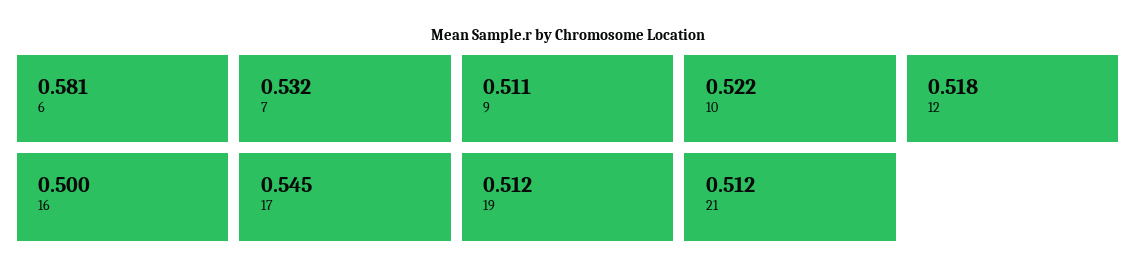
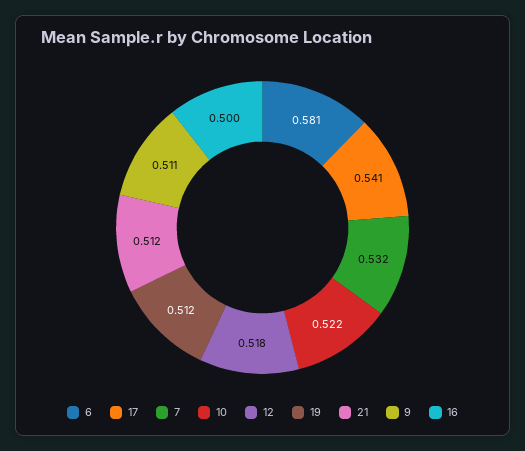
  {
    "6": 0.581,
    "7": 0.532,
    "9": 0.511,
    "10": 0.522,
    "12": 0.518,
    "16": 0.5,
-   "17": 0.545,
+   "17": 0.541,
    "19": 0.512,
    "21": 0.512
  }

